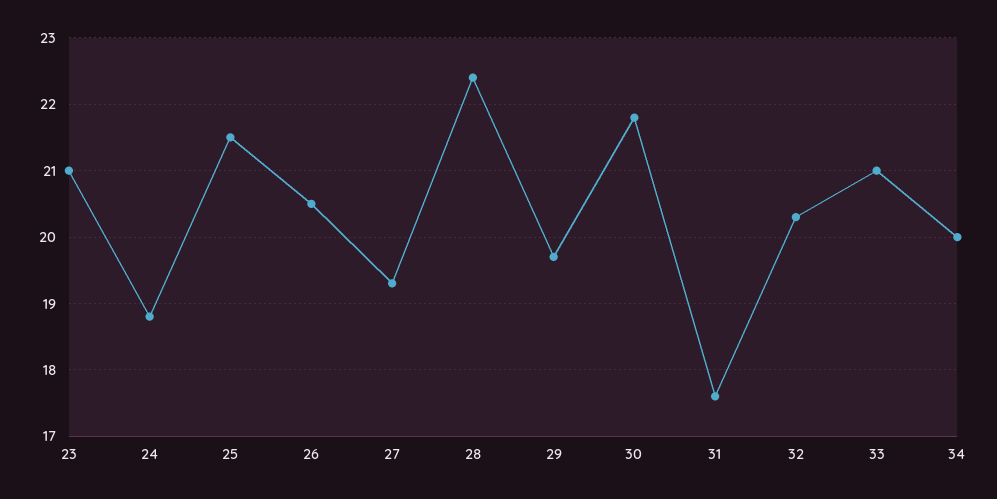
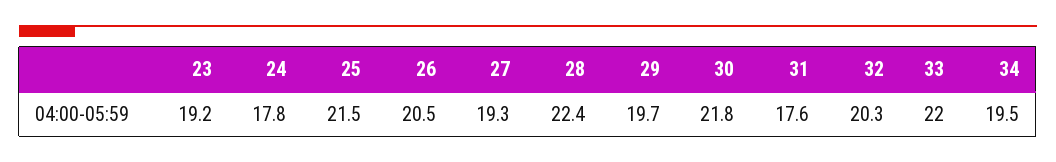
  {
-   "23": 21,
+   "23": 19.2,
-   "24": 18.8,
+   "24": 17.8,
    "25": 21.5,
    "26": 20.5,
    "27": 19.3,
    "28": 22.4,
    "29": 19.7,
    "30": 21.8,
    "31": 17.6,
    "32": 20.3,
-   "33": 21,
+   "33": 22,
-   "34": 20
+   "34": 19.5
  }

